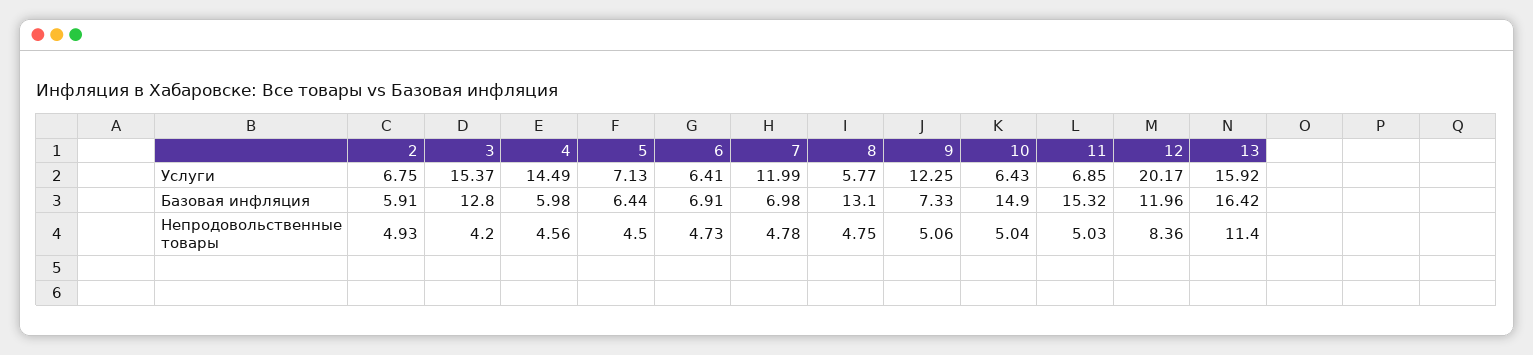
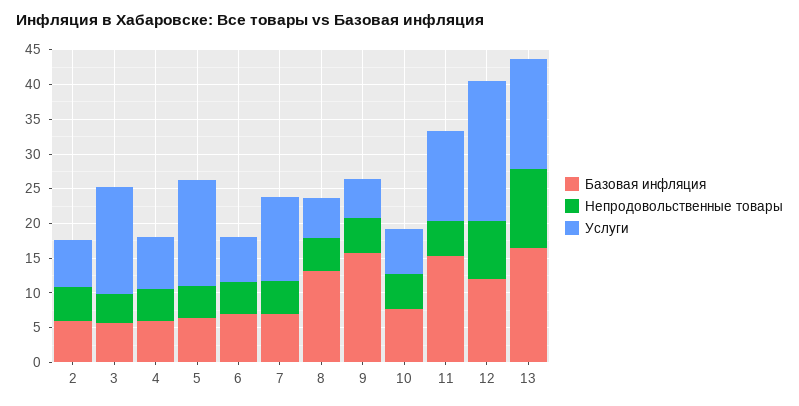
  {
    "Услуги": {
      "2": 6.75,
      "3": 15.37,
-     "4": 14.49,
+     "4": 7.5,
-     "5": 7.13,
+     "5": 15,
      "6": 6.41,
      "7": 11.99,
      "8": 5.77,
-     "9": 12.25,
+     "9": 5,
      "10": 6.43,
-     "11": 6.85,
+     "11": 12.5,
      "12": 20.17,
      "13": 15.92
    },
    "Базовая инфляция": {
      "2": 5.91,
-     "3": 12.8,
+     "3": 5,
      "4": 5.98,
      "5": 6.44,
      "6": 6.91,
      "7": 6.98,
      "8": 13.1,
-     "9": 7.33,
+     "9": 15,
-     "10": 14.9,
+     "10": 7.5,
      "11": 15.32,
      "12": 11.96,
      "13": 16.42
    },
    "Непродовольственные товары": {
      "2": 4.93,
      "3": 4.2,
      "4": 4.56,
      "5": 4.5,
      "6": 4.73,
      "7": 4.78,
      "8": 4.75,
      "9": 5.06,
      "10": 5.04,
      "11": 5.03,
      "12": 8.36,
      "13": 11.4
    }
  }

